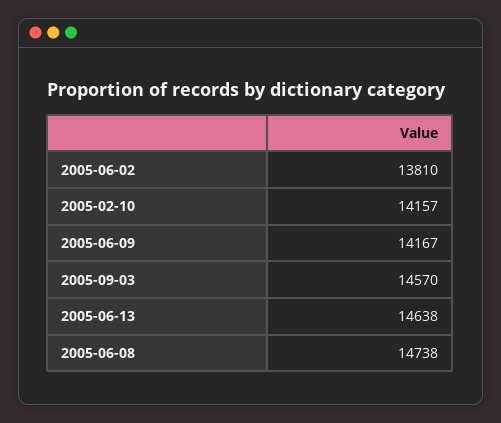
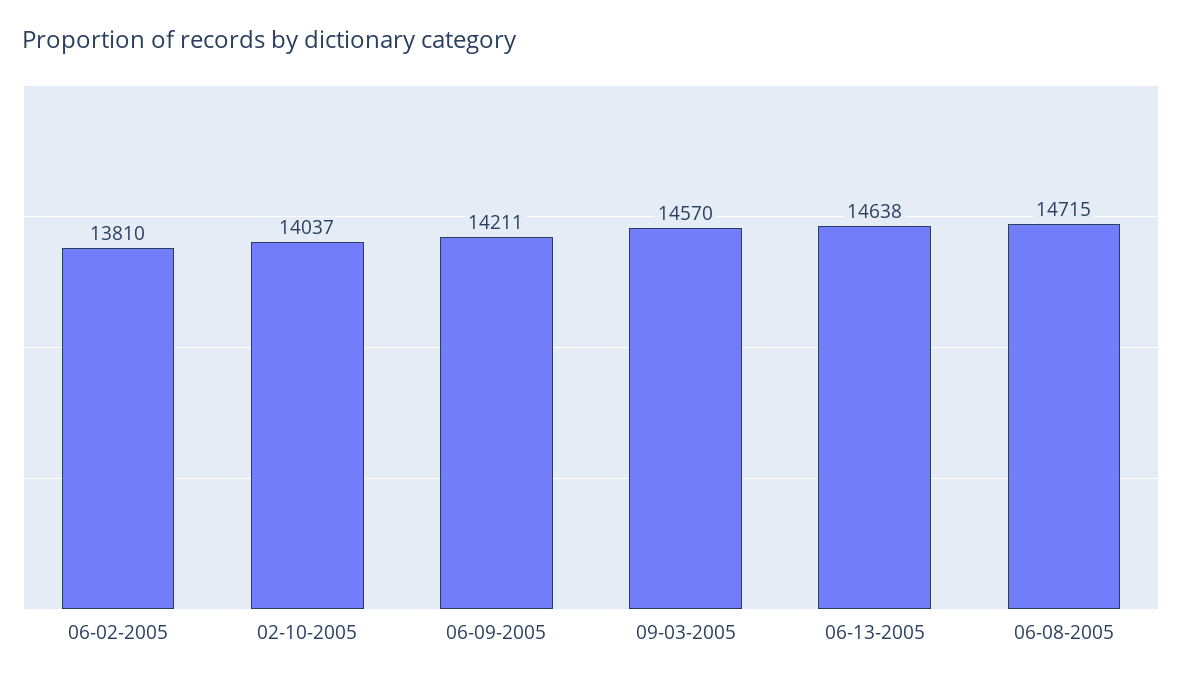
  {
    "2005-06-02": 13810,
-   "2005-02-10": 14157,
+   "2005-02-10": 14037,
-   "2005-06-09": 14167,
+   "2005-06-09": 14211,
    "2005-09-03": 14570,
    "2005-06-13": 14638,
-   "2005-06-08": 14738
+   "2005-06-08": 14715
  }

